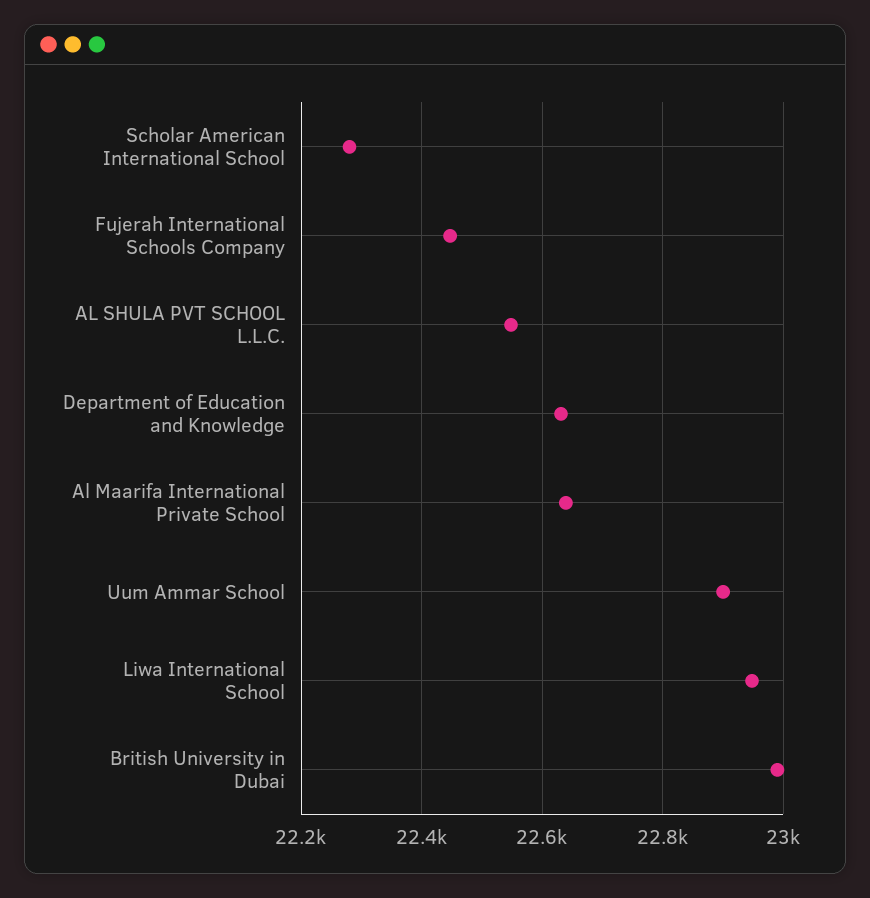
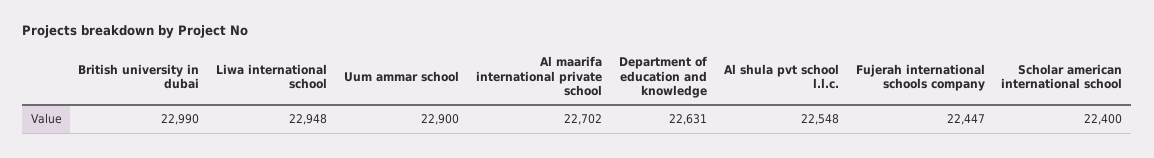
  {
-   "Scholar American International School": 22280,
+   "Scholar American International School": 22400,
    "Fujerah International Schools Company": 22447,
    "AL SHULA PVT SCHOOL L.L.C.": 22548,
    "Department of Education and Knowledge": 22631,
-   "Al Maarifa International Private School": 22640,
+   "Al Maarifa International Private School": 22702,
    "Uum Ammar School": 22900,
    "Liwa International School": 22948,
    "British University in Dubai": 22990
  }

